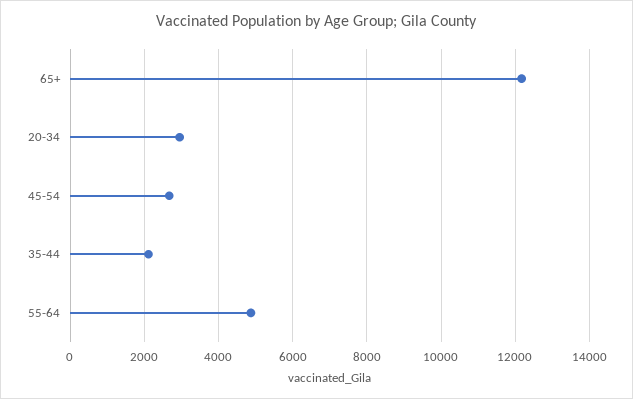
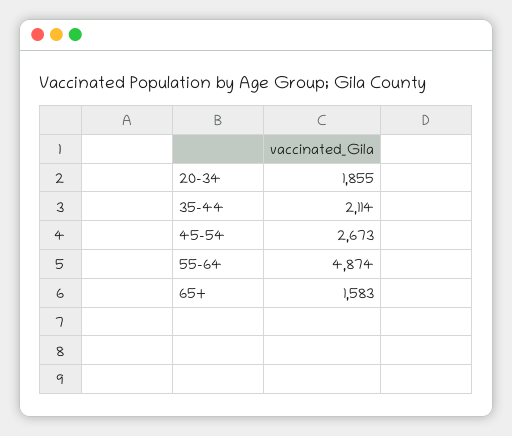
  {
-   "65+": 12200,
+   "65+": 1583,
-   "20-34": 3000,
+   "20-34": 1855,
    "45-54": 2673,
    "35-44": 2114,
    "55-64": 4874
  }

